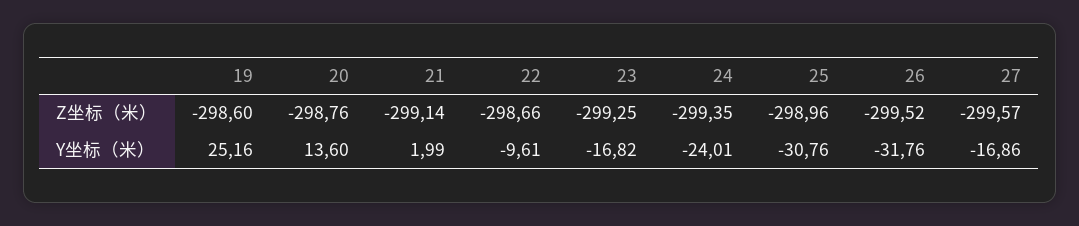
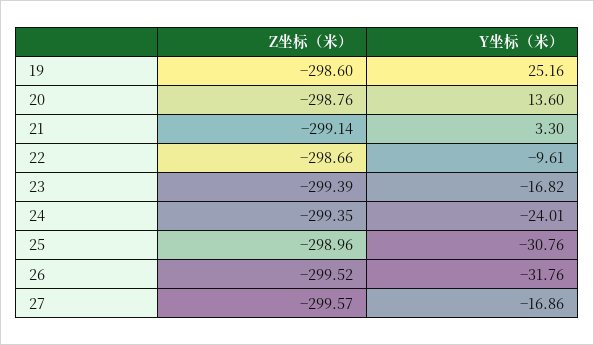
  {
    "19": {
      "Z坐标（米）": -298.6,
      "Y坐标（米）": 25.16
    },
    "20": {
      "Z坐标（米）": -298.76,
      "Y坐标（米）": 13.6
    },
    "21": {
      "Z坐标（米）": -299.14,
-     "Y坐标（米）": 1.99
+     "Y坐标（米）": 3.3
    },
    "22": {
      "Z坐标（米）": -298.66,
      "Y坐标（米）": -9.61
    },
    "23": {
-     "Z坐标（米）": -299.25,
+     "Z坐标（米）": -299.39,
      "Y坐标（米）": -16.82
    },
    "24": {
      "Z坐标（米）": -299.35,
      "Y坐标（米）": -24.01
    },
    "25": {
      "Z坐标（米）": -298.96,
      "Y坐标（米）": -30.76
    },
    "26": {
      "Z坐标（米）": -299.52,
      "Y坐标（米）": -31.76
    },
    "27": {
      "Z坐标（米）": -299.57,
      "Y坐标（米）": -16.86
    }
  }

